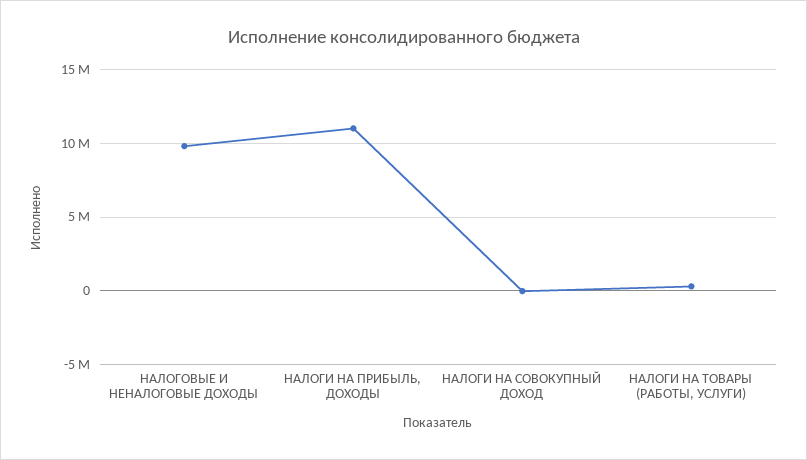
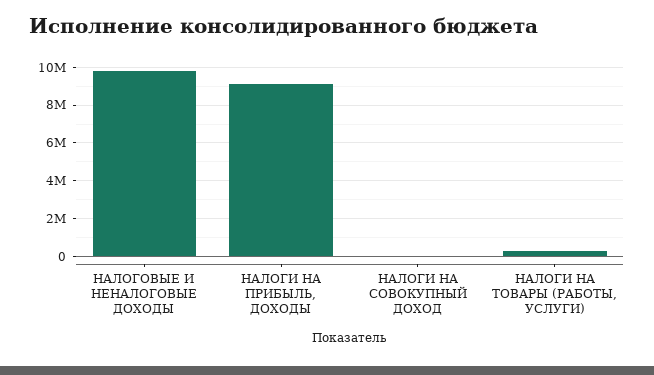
  {
    "НАЛОГОВЫЕ И НЕНАЛОГОВЫЕ ДОХОДЫ": 10000000,
-   "НАЛОГИ НА ПРИБЫЛЬ, ДОХОДЫ": 11000000,
+   "НАЛОГИ НА ПРИБЫЛЬ, ДОХОДЫ": 9000000,
    "НАЛОГИ НА СОВОКУПНЫЙ ДОХОД": 0,
    "НАЛОГИ НА ТОВАРЫ (РАБОТЫ, УСЛУГИ)": 500000
  }

